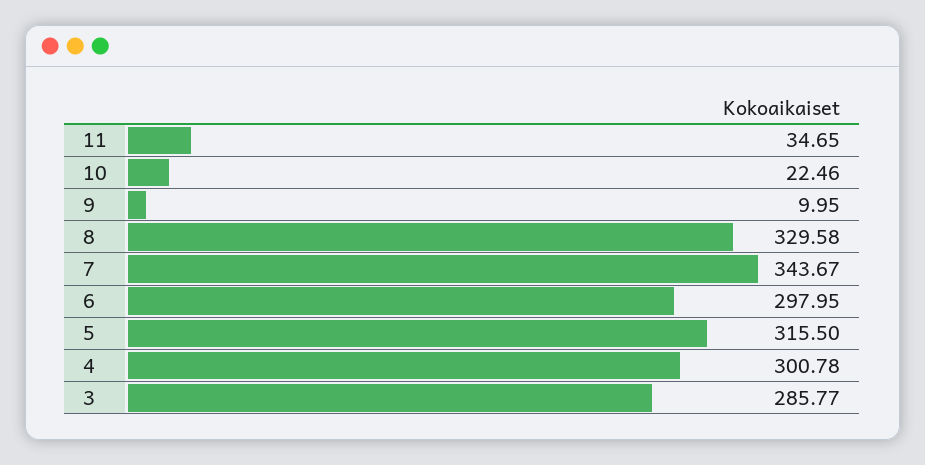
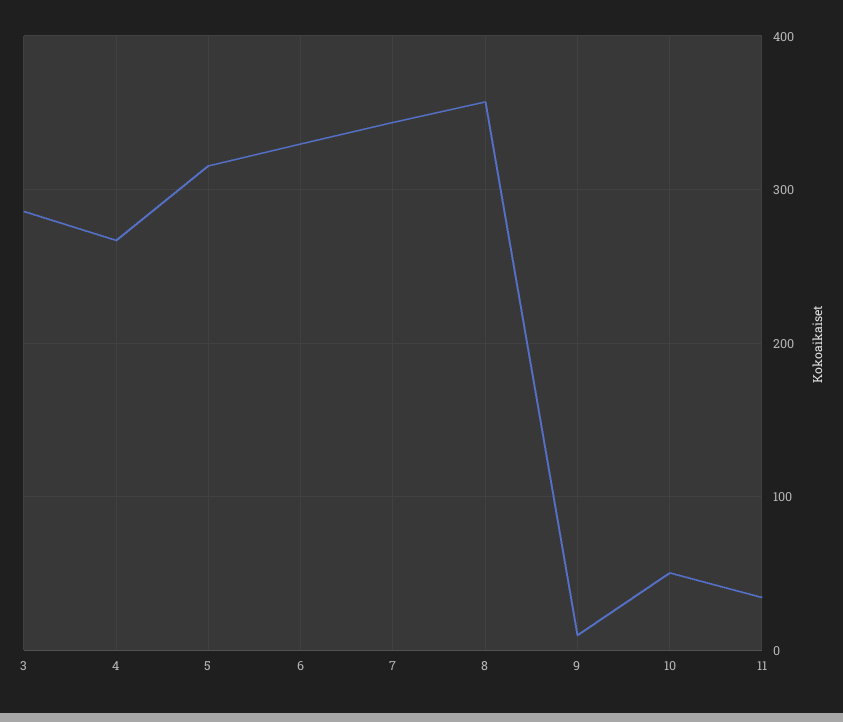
  {
    "11": 34.65,
-   "10": 22.46,
+   "10": 50,
    "9": 9.95,
-   "8": 329.58,
+   "8": 360,
    "7": 343.67,
-   "6": 297.95,
+   "6": 330,
    "5": 315.5,
-   "4": 300.78,
+   "4": 270,
    "3": 285.77
  }

